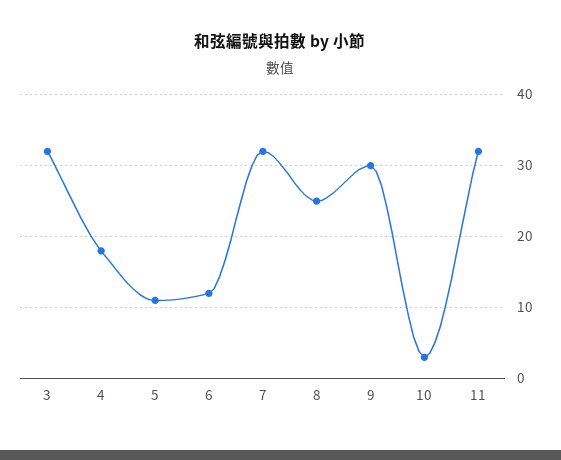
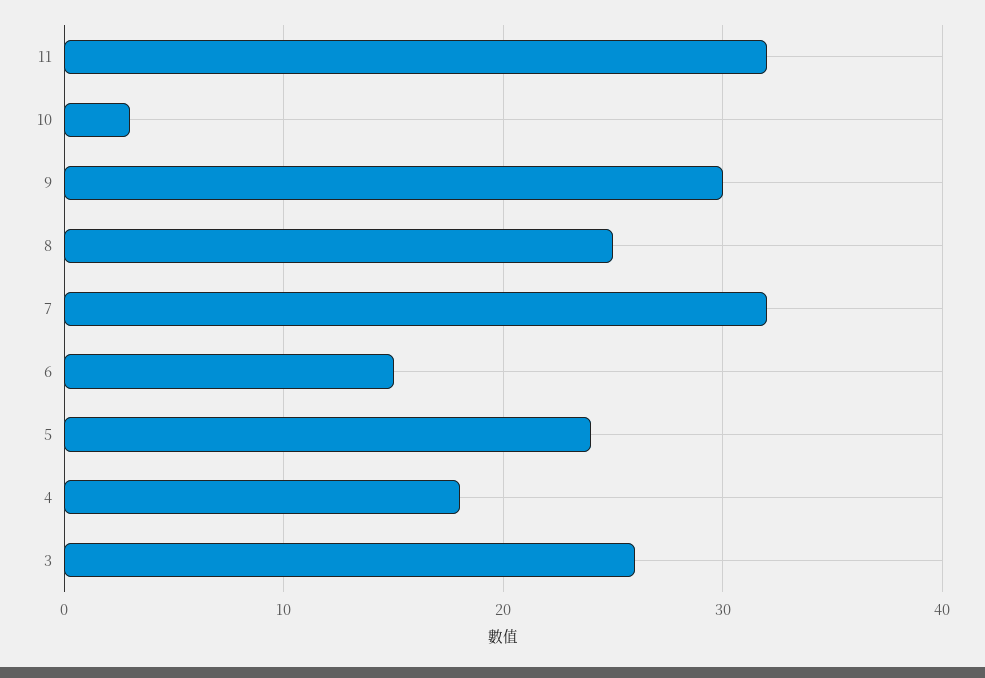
  {
-   "3": 32,
+   "3": 26,
    "4": 18,
-   "5": 11,
+   "5": 24,
-   "6": 12,
+   "6": 15,
    "7": 32,
    "8": 25,
    "9": 30,
    "10": 3,
    "11": 32
  }

